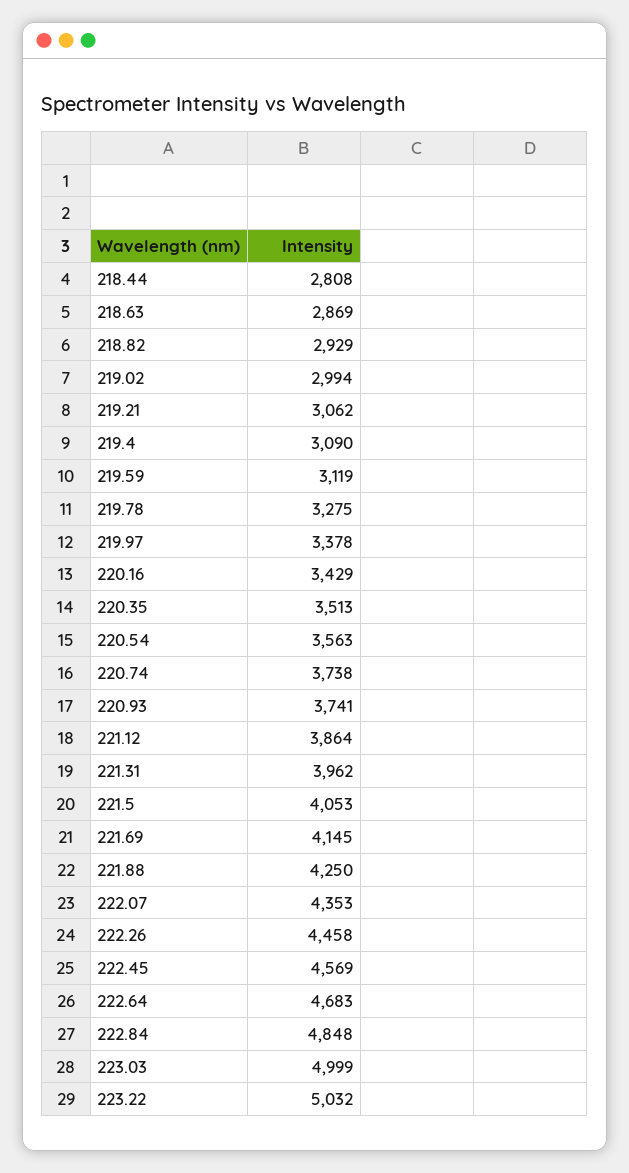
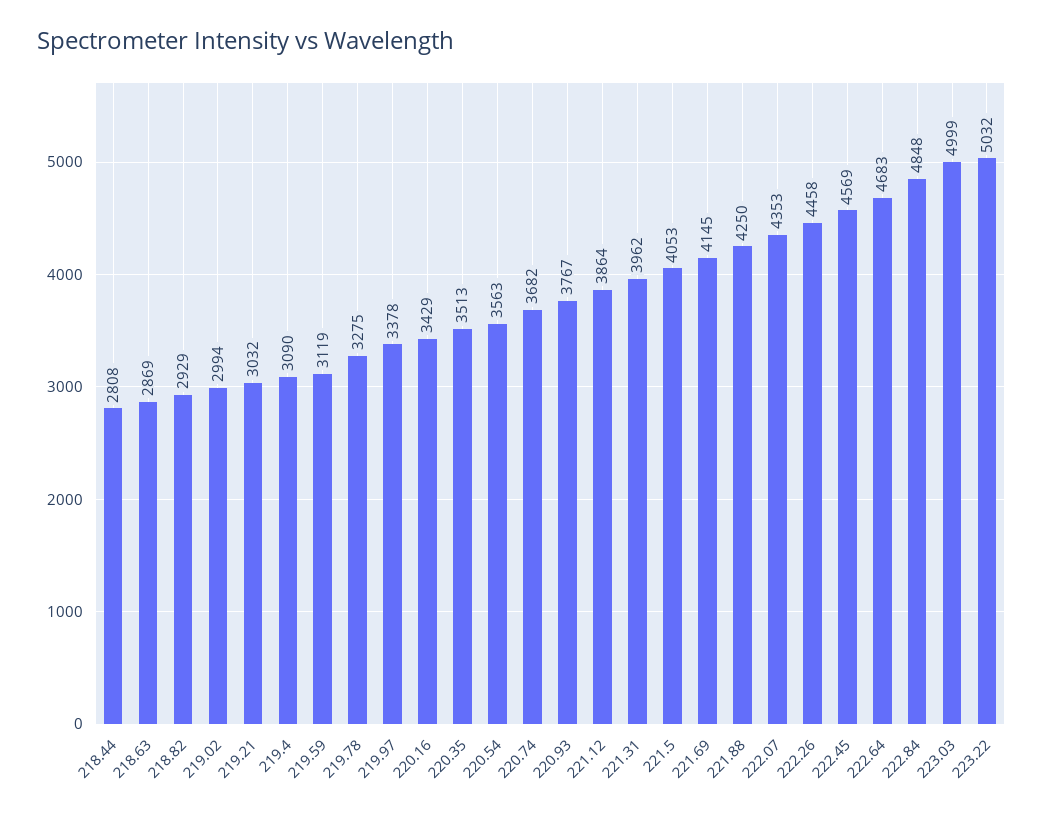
  {
    "218.44": 2808,
    "218.63": 2869,
    "218.82": 2929,
    "219.02": 2994,
-   "219.21": 3062,
+   "219.21": 3032,
    "219.4": 3090,
    "219.59": 3119,
    "219.78": 3275,
    "219.97": 3378,
    "220.16": 3429,
    "220.35": 3513,
    "220.54": 3563,
-   "220.74": 3738,
+   "220.74": 3682,
-   "220.93": 3741,
+   "220.93": 3767,
    "221.12": 3864,
    "221.31": 3962,
    "221.5": 4053,
    "221.69": 4145,
    "221.88": 4250,
    "222.07": 4353,
    "222.26": 4458,
    "222.45": 4569,
    "222.64": 4683,
    "222.84": 4848,
    "223.03": 4999,
    "223.22": 5032
  }

